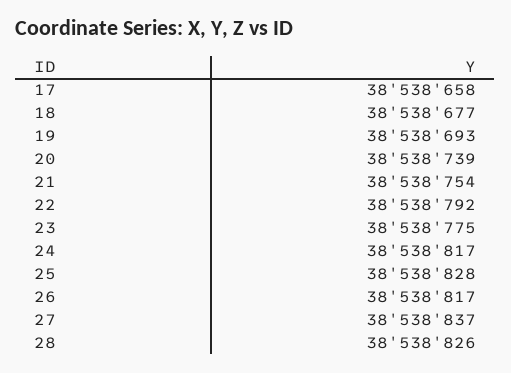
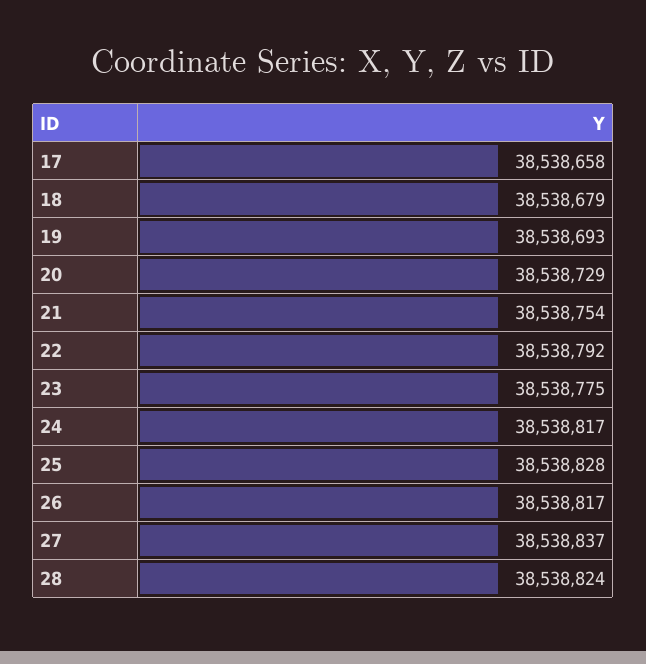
  {
    "17": 38538658,
-   "18": 38538677,
+   "18": 38538679,
    "19": 38538693,
-   "20": 38538739,
+   "20": 38538729,
    "21": 38538754,
    "22": 38538792,
    "23": 38538775,
    "24": 38538817,
    "25": 38538828,
    "26": 38538817,
    "27": 38538837,
-   "28": 38538826
+   "28": 38538824
  }

